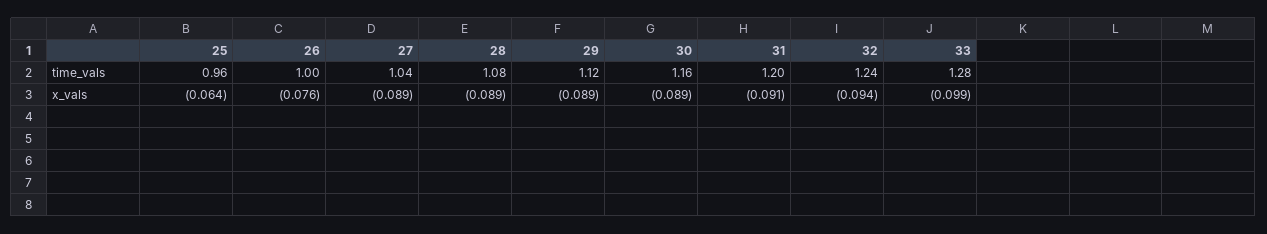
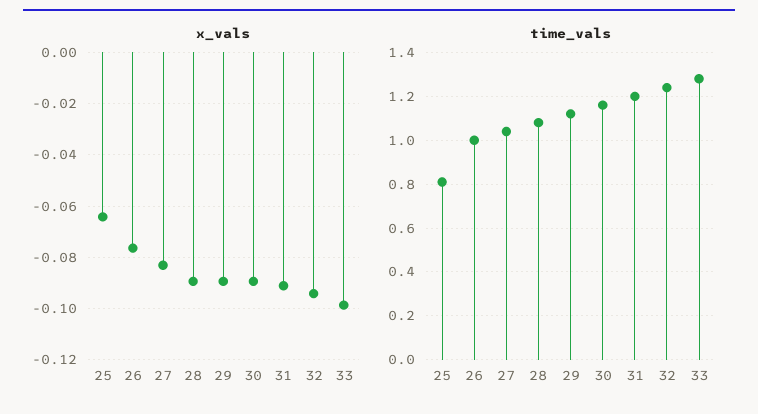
  {
    "time_vals": {
-     "25": 0.96,
+     "25": 0.8,
      "26": 1,
      "27": 1.04,
      "28": 1.08,
      "29": 1.12,
      "30": 1.16,
      "31": 1.2,
      "32": 1.24,
      "33": 1.28
    },
    "x_vals": {
      "25": -0.064,
      "26": -0.076,
-     "27": -0.089,
+     "27": -0.0825,
      "28": -0.089,
      "29": -0.089,
      "30": -0.089,
      "31": -0.091,
      "32": -0.094,
      "33": -0.099
    }
  }

